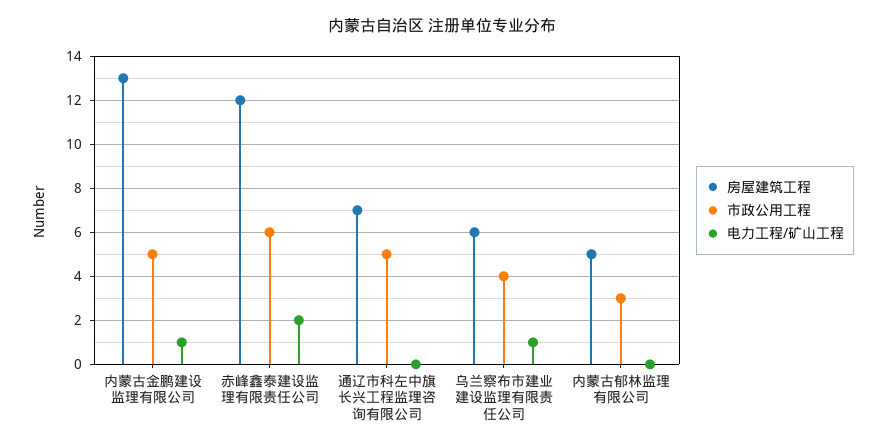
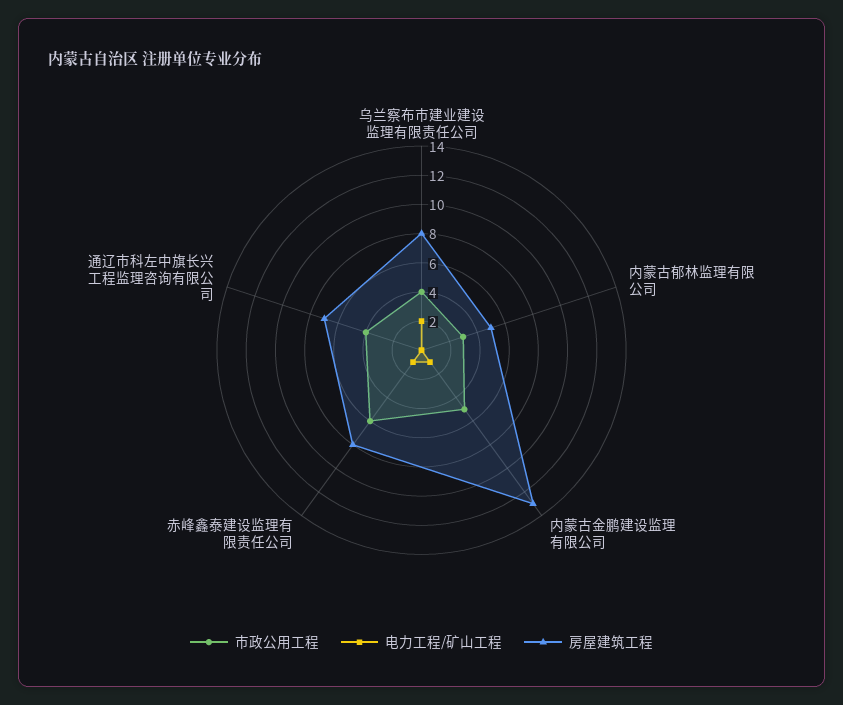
  {
    "房屋建筑工程": {
      "内蒙古金鹏建设监理有限公司": 13,
-     "赤峰鑫泰建设监理有限责任公司": 12,
+     "赤峰鑫泰建设监理有限责任公司": 8,
      "通辽市科左中旗长兴工程监理咨询有限公司": 7,
-     "乌兰察布市建业建设监理有限责任公司": 6,
+     "乌兰察布市建业建设监理有限责任公司": 8,
      "内蒙古郁林监理有限公司": 5
    },
    "市政公用工程": {
      "内蒙古金鹏建设监理有限公司": 5,
      "赤峰鑫泰建设监理有限责任公司": 6,
-     "通辽市科左中旗长兴工程监理咨询有限公司": 5,
+     "通辽市科左中旗长兴工程监理咨询有限公司": 4,
      "乌兰察布市建业建设监理有限责任公司": 4,
      "内蒙古郁林监理有限公司": 3
    },
    "电力工程/矿山工程": {
      "内蒙古金鹏建设监理有限公司": 1,
-     "赤峰鑫泰建设监理有限责任公司": 2,
+     "赤峰鑫泰建设监理有限责任公司": 1,
      "通辽市科左中旗长兴工程监理咨询有限公司": 0,
-     "乌兰察布市建业建设监理有限责任公司": 1,
+     "乌兰察布市建业建设监理有限责任公司": 2,
      "内蒙古郁林监理有限公司": 0
    }
  }

